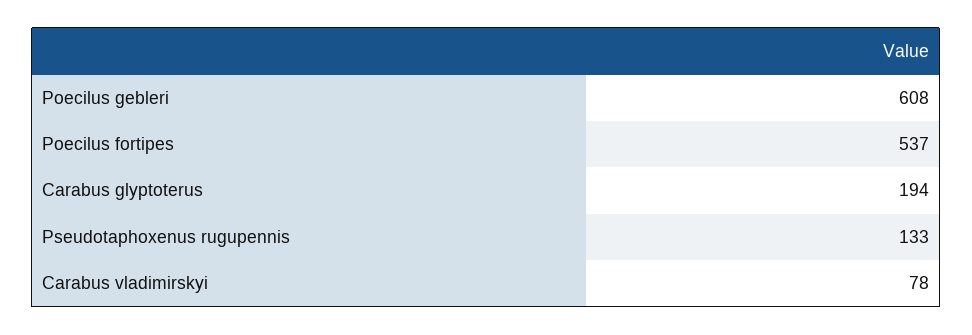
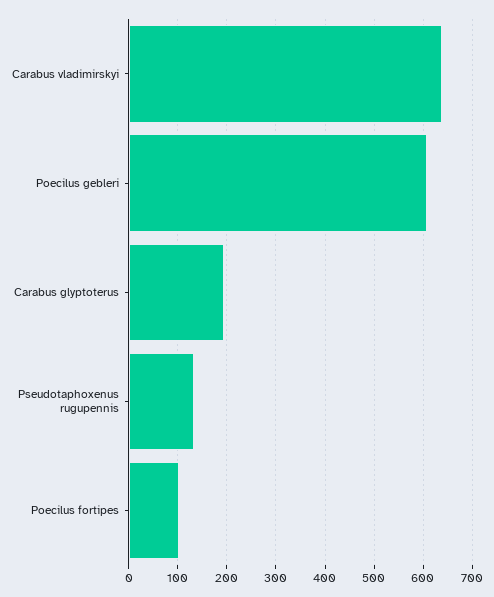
  {
    "Poecilus gebleri": 608,
-   "Poecilus fortipes": 537,
+   "Poecilus fortipes": 100,
    "Carabus glyptoterus": 194,
    "Pseudotaphoxenus rugupennis": 133,
-   "Carabus vladimirskyi": 78
+   "Carabus vladimirskyi": 640
  }

